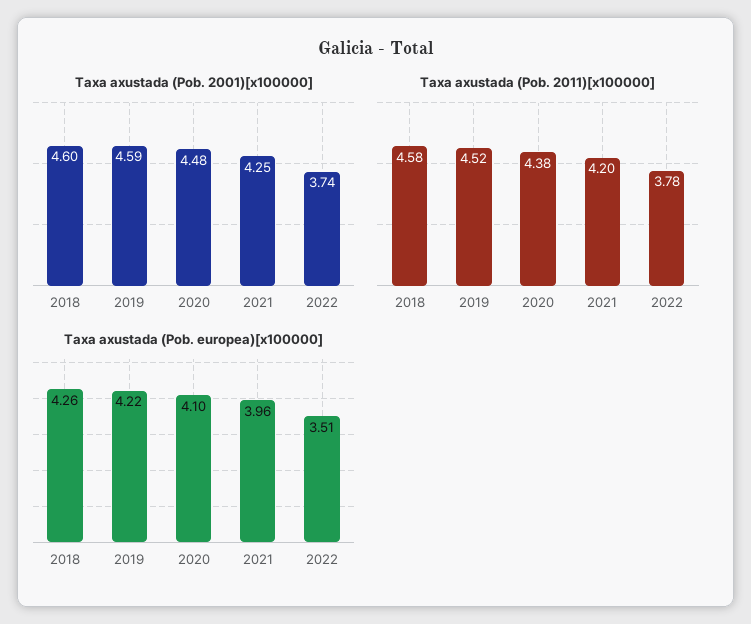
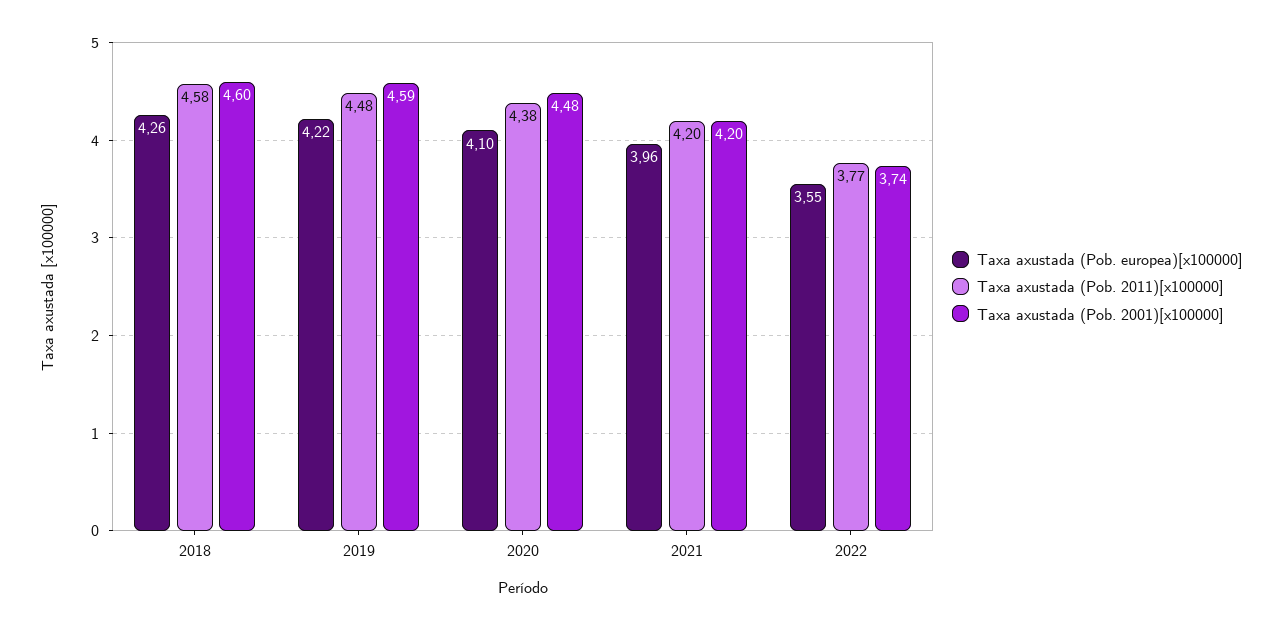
  {
    "Taxa axustada (Pob. 2001)[x100000]": {
      "2018": 4.6,
      "2019": 4.59,
      "2020": 4.48,
-     "2021": 4.25,
+     "2021": 4.2,
      "2022": 3.74
    },
    "Taxa axustada (Pob. 2011)[x100000]": {
      "2018": 4.58,
-     "2019": 4.52,
+     "2019": 4.48,
      "2020": 4.38,
      "2021": 4.2,
-     "2022": 3.78
+     "2022": 3.77
    },
    "Taxa axustada (Pob. europea)[x100000]": {
      "2018": 4.26,
      "2019": 4.22,
      "2020": 4.1,
      "2021": 3.96,
-     "2022": 3.51
+     "2022": 3.55
    }
  }

